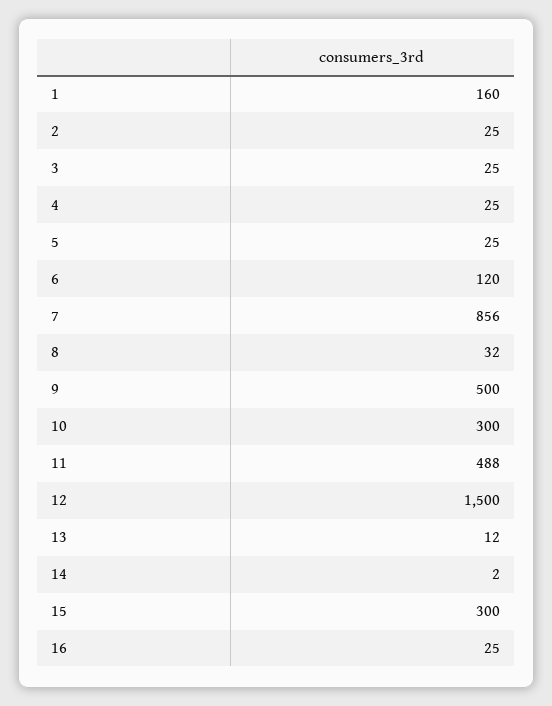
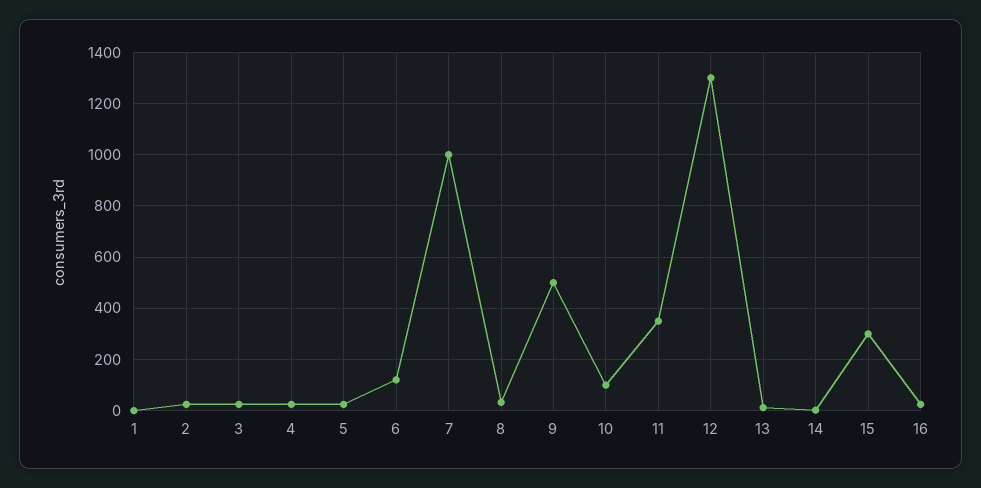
  {
-   "1": 160,
+   "1": 0,
    "2": 25,
    "3": 25,
    "4": 25,
    "5": 25,
    "6": 120,
-   "7": 856,
+   "7": 1000,
    "8": 32,
    "9": 500,
-   "10": 300,
+   "10": 100,
-   "11": 488,
+   "11": 350,
-   "12": 1500,
+   "12": 1300,
    "13": 12,
    "14": 2,
    "15": 300,
    "16": 25
  }

